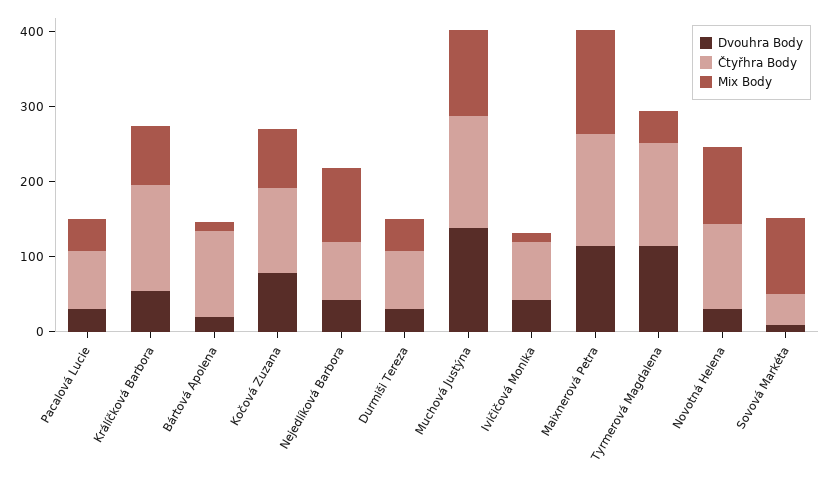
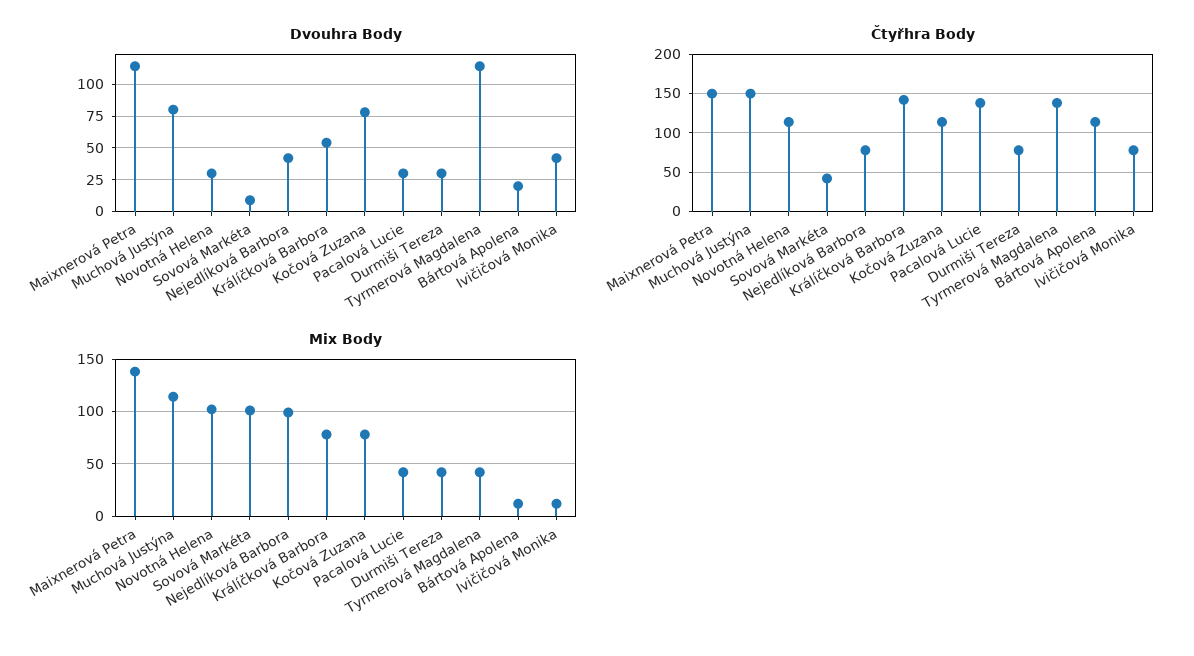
  {
    "Dvouhra Body": {
      "Pacalová Lucie": 30,
      "Králíčková Barbora": 55,
      "Bártová Apolena": 20,
      "Kočová Zuzana": 80,
      "Nejedlíková Barbora": 40,
      "Durmiši Tereza": 30,
-     "Muchová Justýna": 140,
+     "Muchová Justýna": 80,
      "Ivičičová Monika": 40,
      "Maixnerová Petra": 115,
      "Tyrmerová Magdalena": 115,
      "Novotná Helena": 30,
      "Sovová Markéta": 10
    },
    "Čtyřhra Body": {
-     "Pacalová Lucie": 80,
+     "Pacalová Lucie": 140,
      "Králíčková Barbora": 140,
      "Bártová Apolena": 110,
      "Kočová Zuzana": 110,
      "Nejedlíková Barbora": 80,
      "Durmiši Tereza": 80,
      "Muchová Justýna": 150,
      "Ivičičová Monika": 80,
      "Maixnerová Petra": 150,
      "Tyrmerová Magdalena": 140,
      "Novotná Helena": 110,
      "Sovová Markéta": 40
    },
    "Mix Body": {
      "Pacalová Lucie": 40,
      "Králíčková Barbora": 80,
      "Bártová Apolena": 10,
      "Kočová Zuzana": 80,
      "Nejedlíková Barbora": 100,
      "Durmiši Tereza": 40,
      "Muchová Justýna": 110,
      "Ivičičová Monika": 10,
      "Maixnerová Petra": 140,
      "Tyrmerová Magdalena": 40,
      "Novotná Helena": 100,
      "Sovová Markéta": 100
    }
  }

